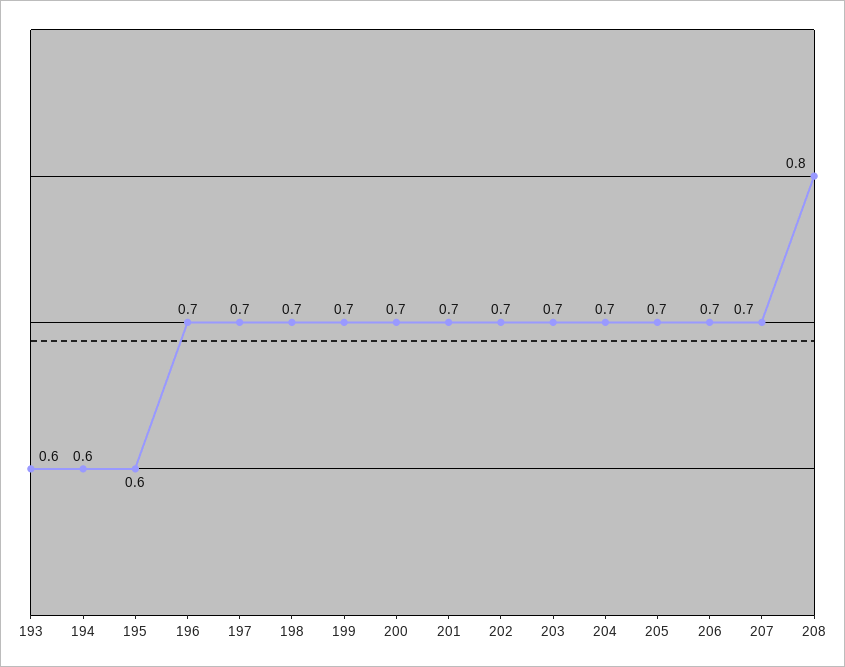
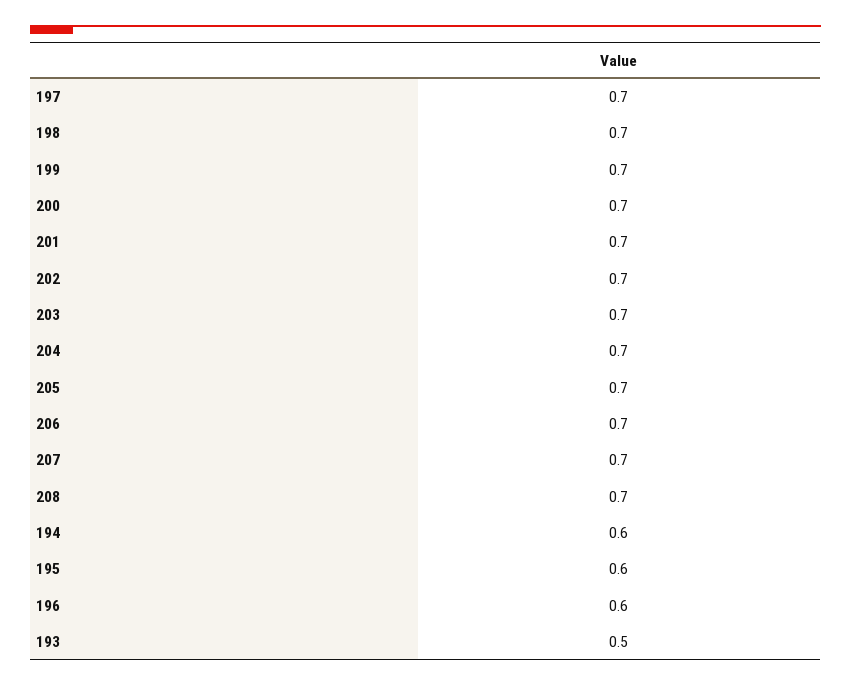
  {
-   "193": 0.6,
+   "193": 0.5,
    "194": 0.6,
    "195": 0.6,
-   "196": 0.7,
+   "196": 0.6,
    "197": 0.7,
    "198": 0.7,
    "199": 0.7,
    "200": 0.7,
    "201": 0.7,
    "202": 0.7,
    "203": 0.7,
    "204": 0.7,
    "205": 0.7,
    "206": 0.7,
    "207": 0.7,
-   "208": 0.8
+   "208": 0.7
  }

